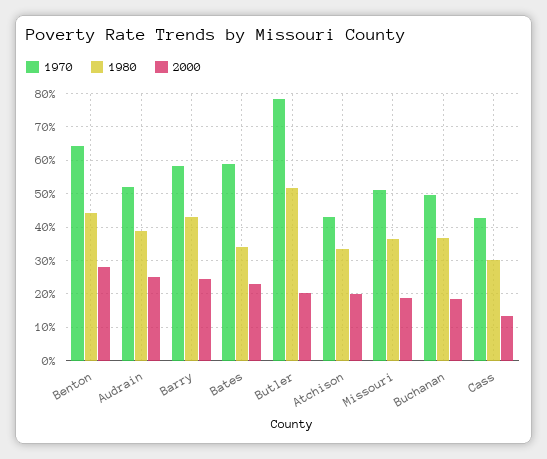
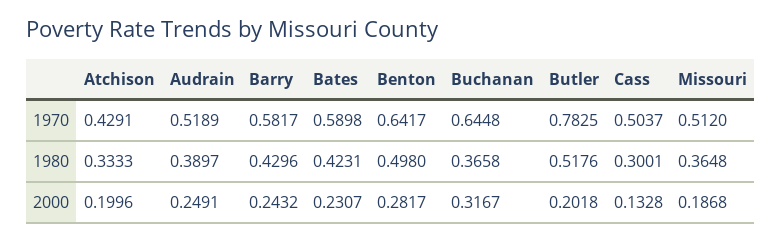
  {
    "1970": {
      "Benton": 0.6417,
      "Audrain": 0.5189,
      "Barry": 0.5817,
      "Bates": 0.5898,
      "Butler": 0.7825,
      "Atchison": 0.4291,
      "Missouri": 0.512,
-     "Buchanan": 0.5,
+     "Buchanan": 0.6448,
-     "Cass": 0.42
+     "Cass": 0.5037
    },
    "1980": {
-     "Benton": 0.44,
+     "Benton": 0.498,
      "Audrain": 0.3897,
      "Barry": 0.4296,
-     "Bates": 0.34,
+     "Bates": 0.4231,
      "Butler": 0.5176,
      "Atchison": 0.3333,
      "Missouri": 0.3648,
      "Buchanan": 0.3658,
      "Cass": 0.3001
    },
    "2000": {
      "Benton": 0.2817,
      "Audrain": 0.2491,
      "Barry": 0.2432,
      "Bates": 0.2307,
      "Butler": 0.2018,
      "Atchison": 0.1996,
      "Missouri": 0.1868,
-     "Buchanan": 0.18,
+     "Buchanan": 0.3167,
      "Cass": 0.1328
    }
  }

